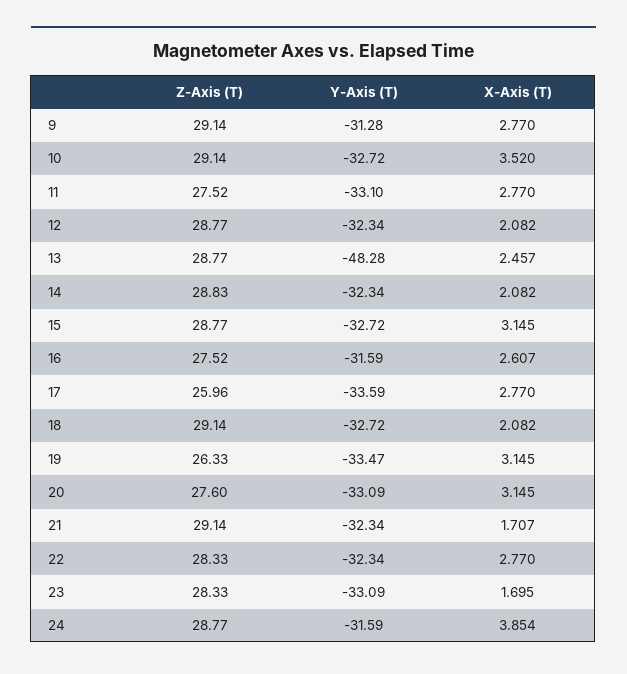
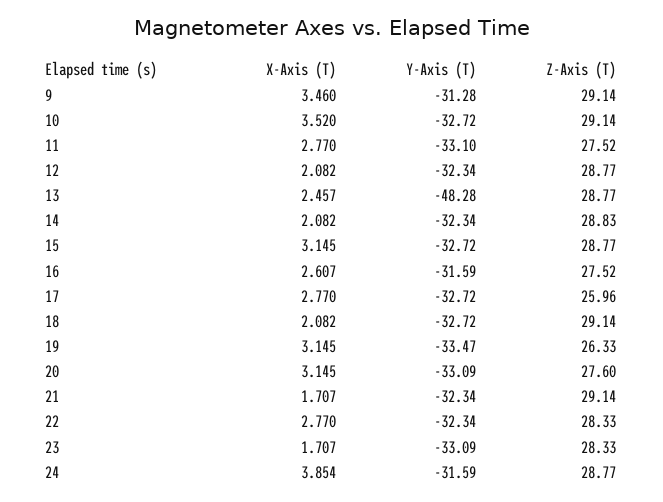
  {
    "Z-Axis (T)": {
      "9": 29.14,
      "10": 29.14,
      "11": 27.52,
      "12": 28.77,
      "13": 28.77,
      "14": 28.83,
      "15": 28.77,
      "16": 27.52,
      "17": 25.96,
      "18": 29.14,
      "19": 26.33,
      "20": 27.6,
      "21": 29.14,
      "22": 28.33,
      "23": 28.33,
      "24": 28.77
    },
    "Y-Axis (T)": {
      "9": -31.28,
      "10": -32.72,
      "11": -33.1,
      "12": -32.34,
      "13": -48.28,
      "14": -32.34,
      "15": -32.72,
      "16": -31.59,
-     "17": -33.59,
+     "17": -32.72,
      "18": -32.72,
      "19": -33.47,
      "20": -33.09,
      "21": -32.34,
      "22": -32.34,
      "23": -33.09,
      "24": -31.59
    },
    "X-Axis (T)": {
-     "9": 2.77,
+     "9": 3.46,
      "10": 3.52,
      "11": 2.77,
      "12": 2.082,
      "13": 2.457,
      "14": 2.082,
      "15": 3.145,
      "16": 2.607,
      "17": 2.77,
      "18": 2.082,
      "19": 3.145,
      "20": 3.145,
      "21": 1.707,
      "22": 2.77,
-     "23": 1.695,
+     "23": 1.707,
      "24": 3.854
    }
  }

